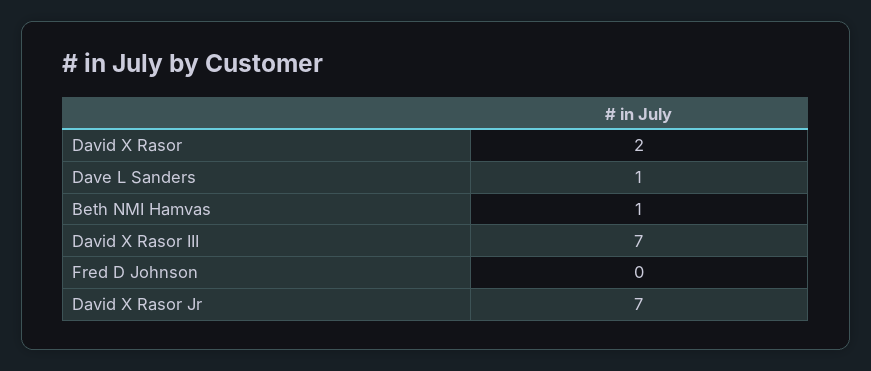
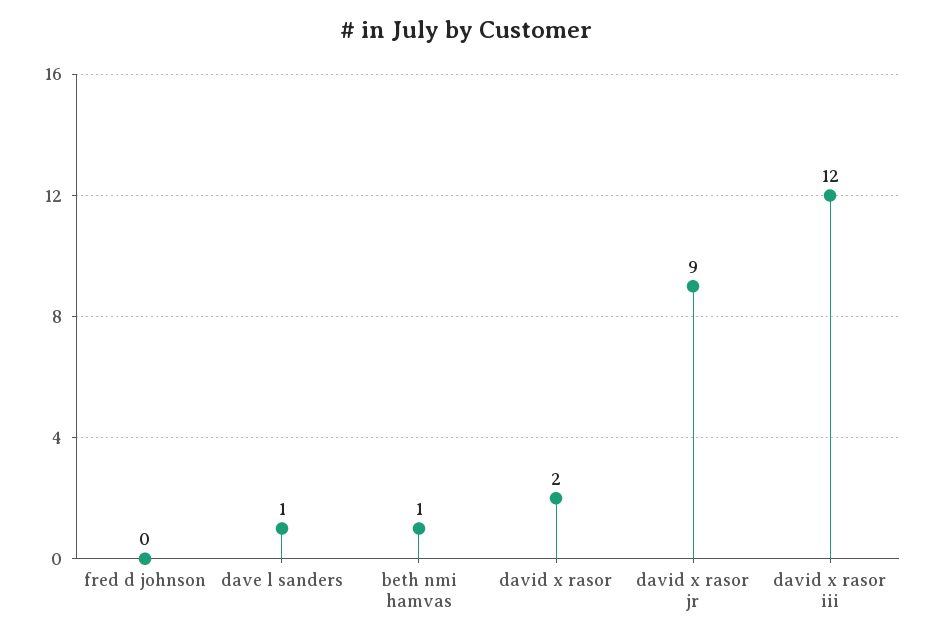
  {
    "David X Rasor": 2,
    "Dave L Sanders": 1,
    "Beth NMI Hamvas": 1,
-   "David X Rasor III": 7,
+   "David X Rasor III": 12,
    "Fred D Johnson": 0,
-   "David X Rasor Jr": 7
+   "David X Rasor Jr": 9
  }

